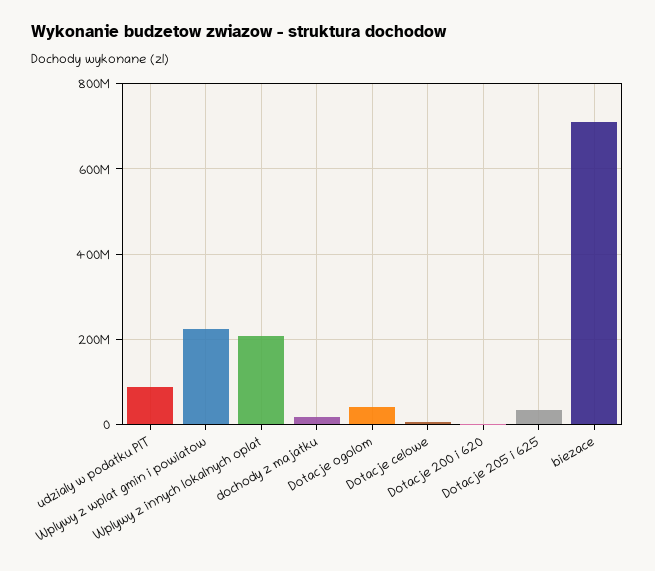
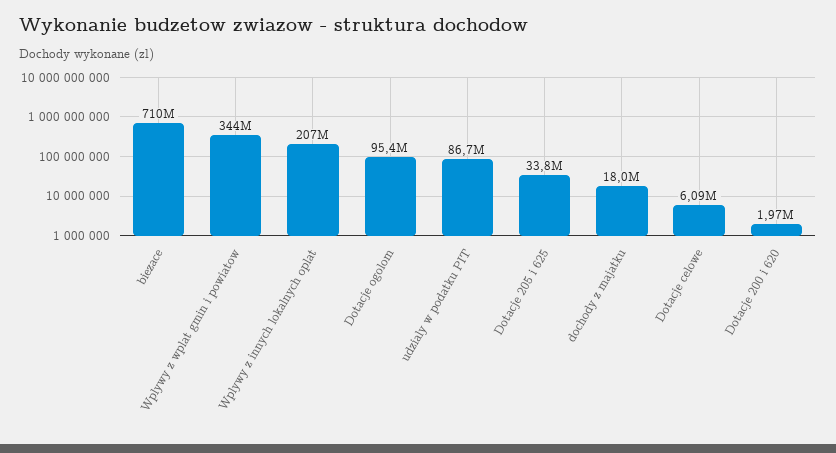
  {
    "udzialy w podatku PIT": 86700000,
-   "Wplywy z wplat gmin i powiatow": 220000000,
+   "Wplywy z wplat gmin i powiatow": 344000000,
    "Wplywy z innych lokalnych oplat": 207000000,
    "dochody z majatku": 18000000,
-   "Dotacje ogolom": 40000000,
+   "Dotacje ogolom": 95400000,
    "Dotacje celowe": 6090000,
    "Dotacje 200 i 620": 1970000,
    "Dotacje 205 i 625": 33800000,
    "biezace": 710000000
  }

